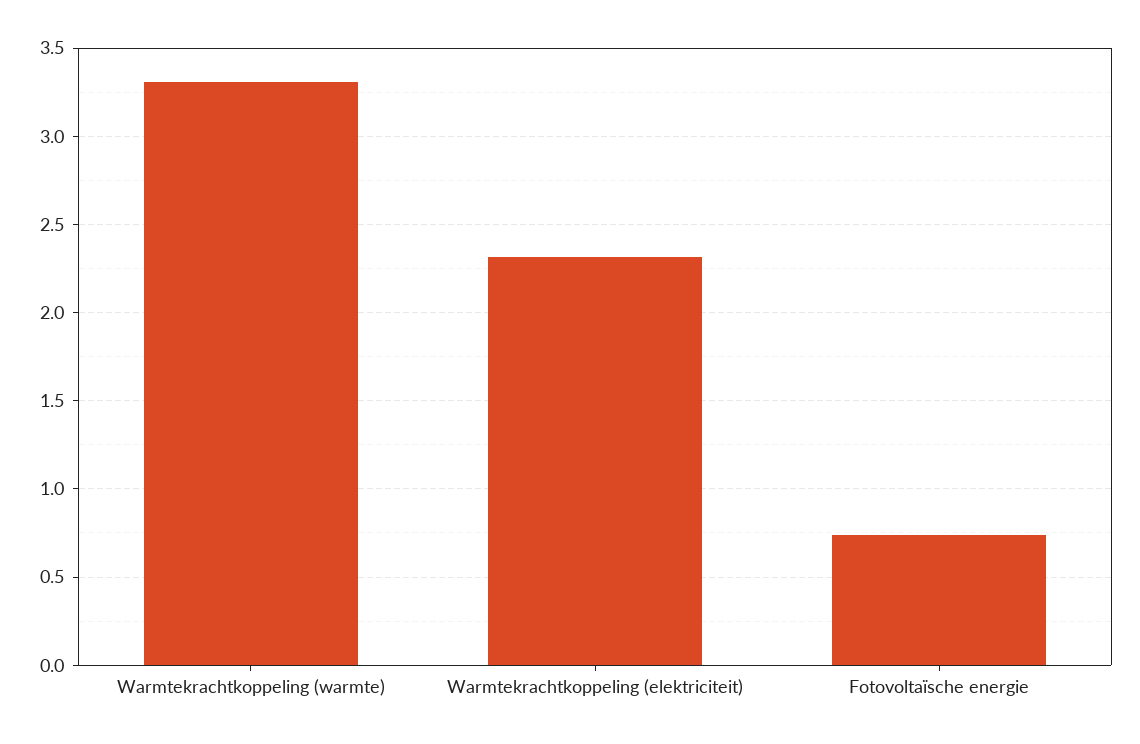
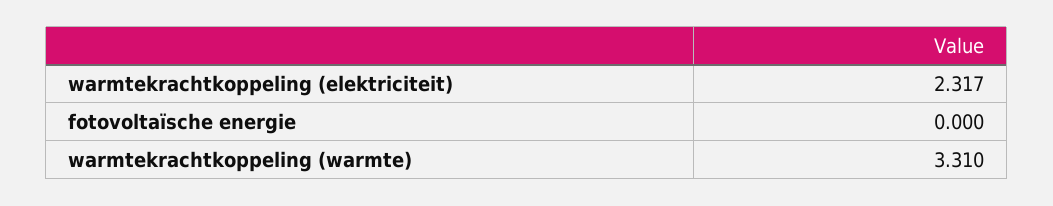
  {
    "Warmtekrachtkoppeling (warmte)": 3.31,
    "Warmtekrachtkoppeling (elektriciteit)": 2.317,
-   "Fotovoltaïsche energie": 0.75
+   "Fotovoltaïsche energie": 0
  }

